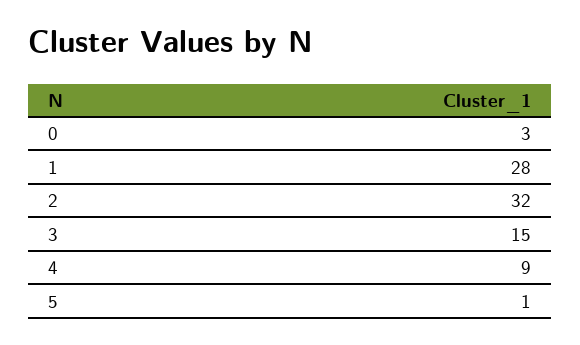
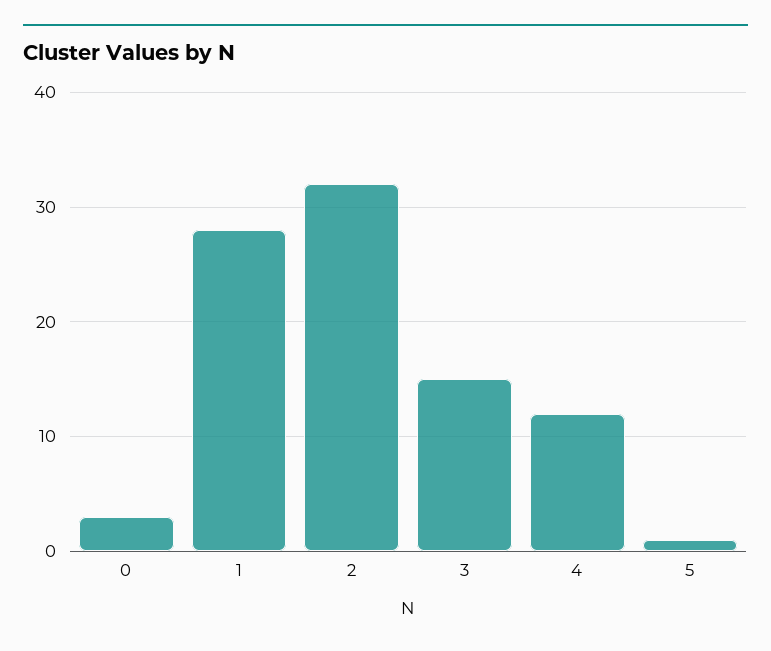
  {
    "0": 3,
    "1": 28,
    "2": 32,
    "3": 15,
-   "4": 9,
+   "4": 12,
    "5": 1
  }

